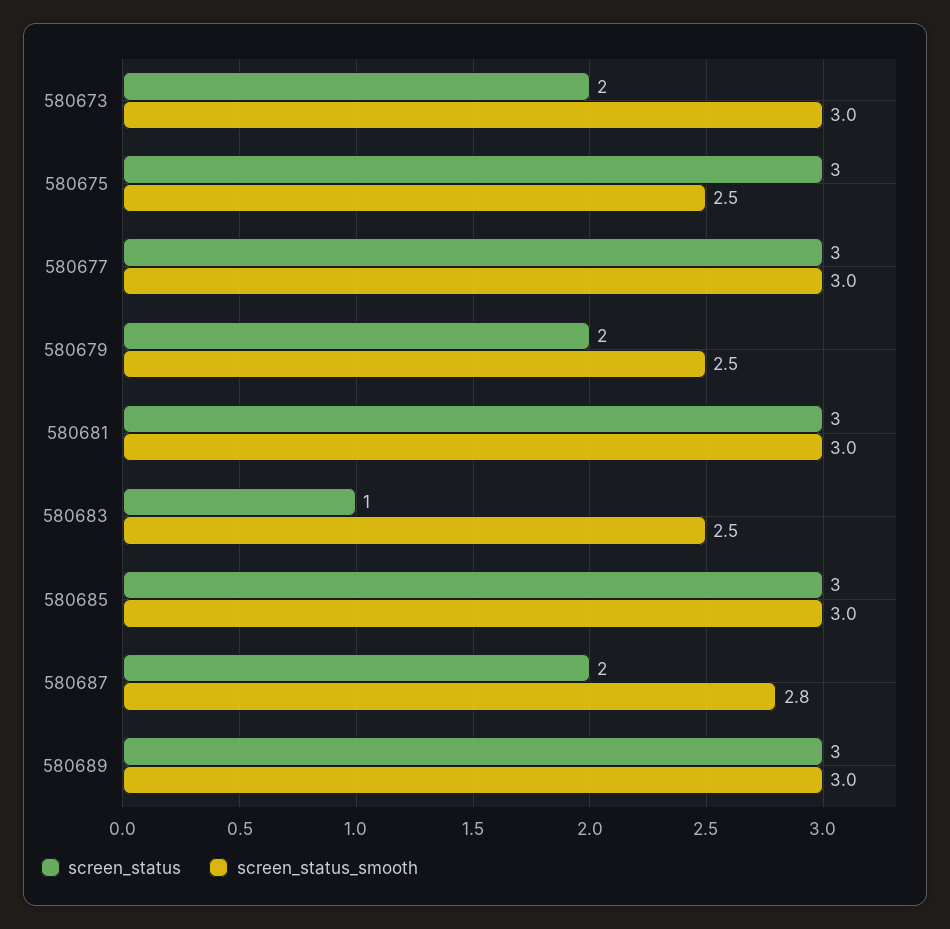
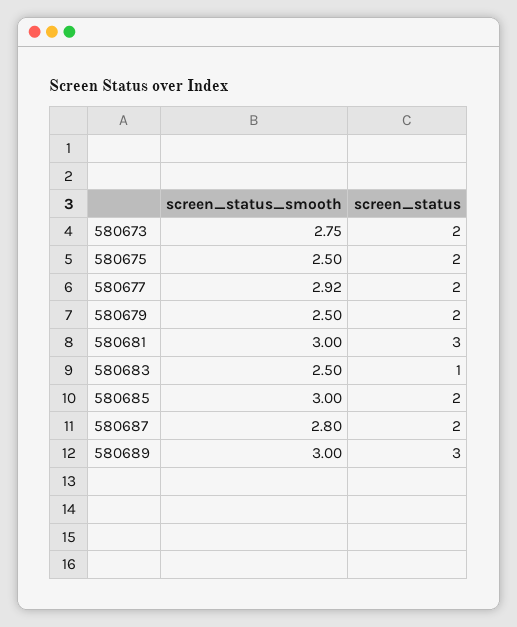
  {
    "screen_status": {
      "580673": 2,
-     "580675": 3,
+     "580675": 2,
-     "580677": 3,
+     "580677": 2,
      "580679": 2,
      "580681": 3,
      "580683": 1,
-     "580685": 3,
+     "580685": 2,
      "580687": 2,
      "580689": 3
    },
    "screen_status_smooth": {
-     "580673": 3,
+     "580673": 2.75,
      "580675": 2.5,
-     "580677": 3,
+     "580677": 2.92,
      "580679": 2.5,
      "580681": 3,
      "580683": 2.5,
      "580685": 3,
      "580687": 2.8,
      "580689": 3
    }
  }

